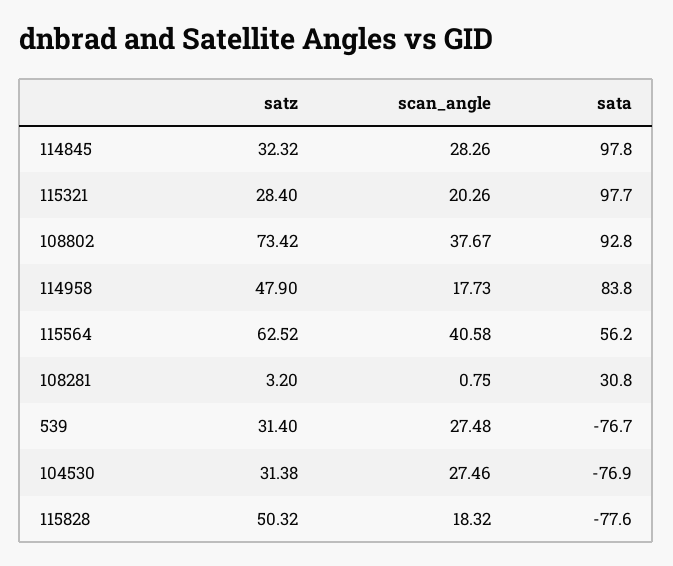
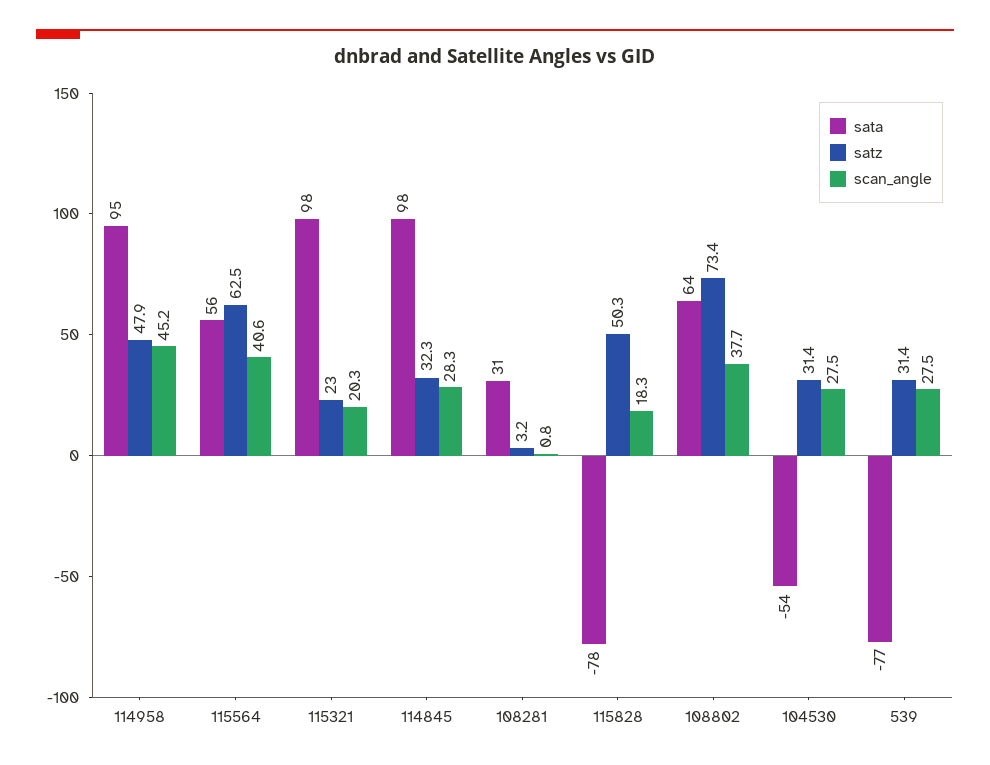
  {
    "satz": {
      "114845": 32.32,
-     "115321": 28.4,
+     "115321": 23,
      "108802": 73.42,
      "114958": 47.9,
      "115564": 62.52,
      "108281": 3.2,
      "539": 31.4,
      "104530": 31.38,
      "115828": 50.32
    },
    "scan_angle": {
      "114845": 28.26,
      "115321": 20.26,
      "108802": 37.67,
-     "114958": 17.73,
+     "114958": 45.2,
      "115564": 40.58,
      "108281": 0.75,
      "539": 27.48,
      "104530": 27.46,
      "115828": 18.32
    },
    "sata": {
      "114845": 97.8,
      "115321": 97.7,
-     "108802": 92.8,
+     "108802": 64,
-     "114958": 83.8,
+     "114958": 95,
      "115564": 56.2,
      "108281": 30.8,
      "539": -76.7,
-     "104530": -76.9,
+     "104530": -54,
      "115828": -77.6
    }
  }

